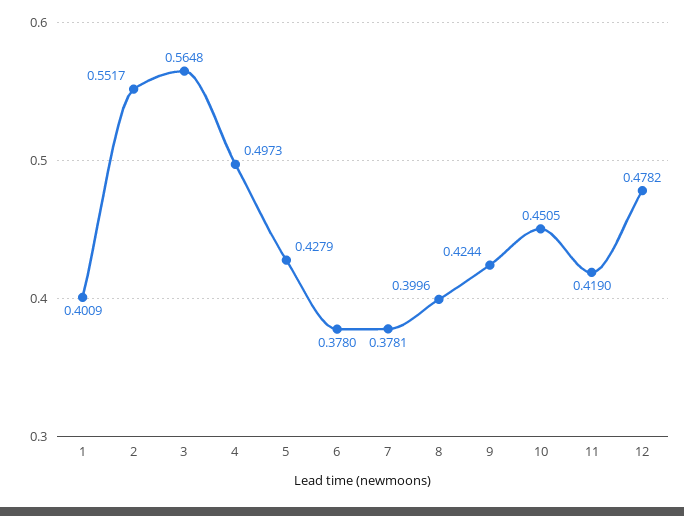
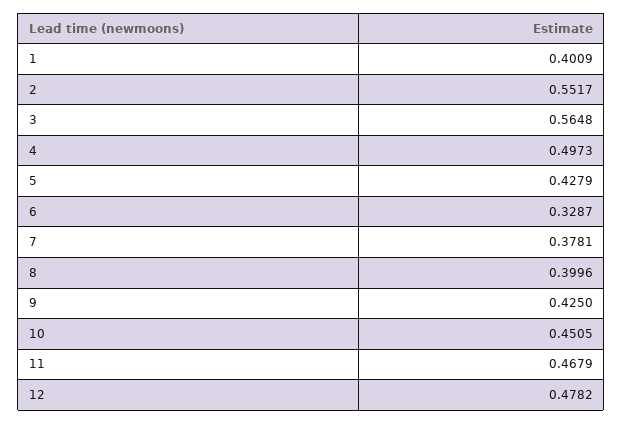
  {
    "1": 0.4009,
    "2": 0.5517,
    "3": 0.5648,
    "4": 0.4973,
    "5": 0.4279,
-   "6": 0.378,
+   "6": 0.3287,
    "7": 0.3781,
    "8": 0.3996,
-   "9": 0.4244,
+   "9": 0.425,
    "10": 0.4505,
-   "11": 0.419,
+   "11": 0.4679,
    "12": 0.4782
  }

